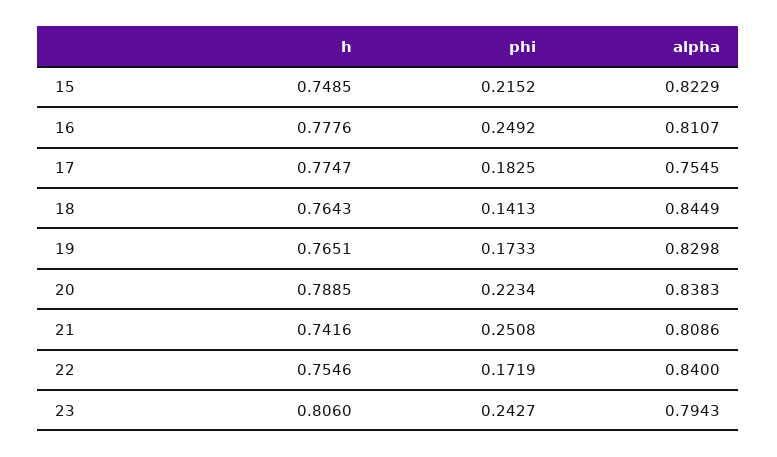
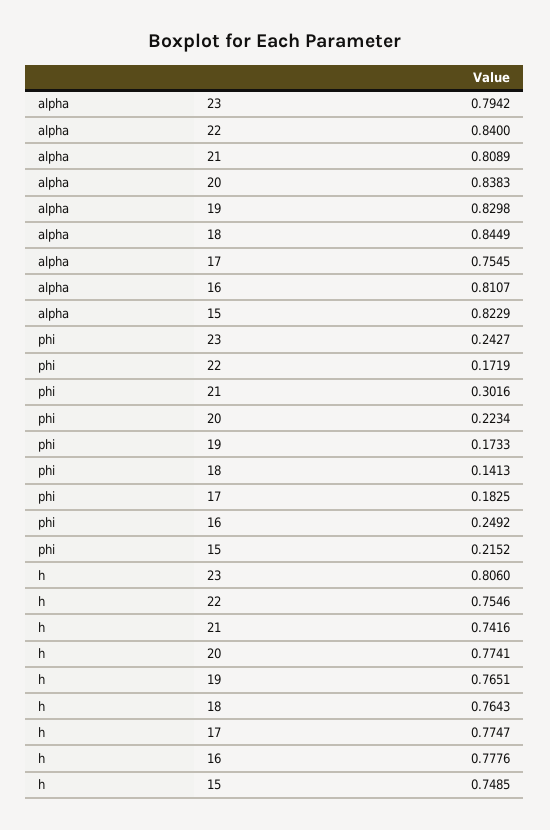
  {
    "h": {
      "15": 0.7485,
      "16": 0.7776,
      "17": 0.7747,
      "18": 0.7643,
      "19": 0.7651,
-     "20": 0.7885,
+     "20": 0.7741,
      "21": 0.7416,
      "22": 0.7546,
      "23": 0.806
    },
    "phi": {
      "15": 0.2152,
      "16": 0.2492,
      "17": 0.1825,
      "18": 0.1413,
      "19": 0.1733,
      "20": 0.2234,
-     "21": 0.2508,
+     "21": 0.3016,
      "22": 0.1719,
      "23": 0.2427
    },
    "alpha": {
      "15": 0.8229,
      "16": 0.8107,
      "17": 0.7545,
      "18": 0.8449,
      "19": 0.8298,
      "20": 0.8383,
-     "21": 0.8086,
+     "21": 0.8089,
      "22": 0.84,
-     "23": 0.7943
+     "23": 0.7942
    }
  }

